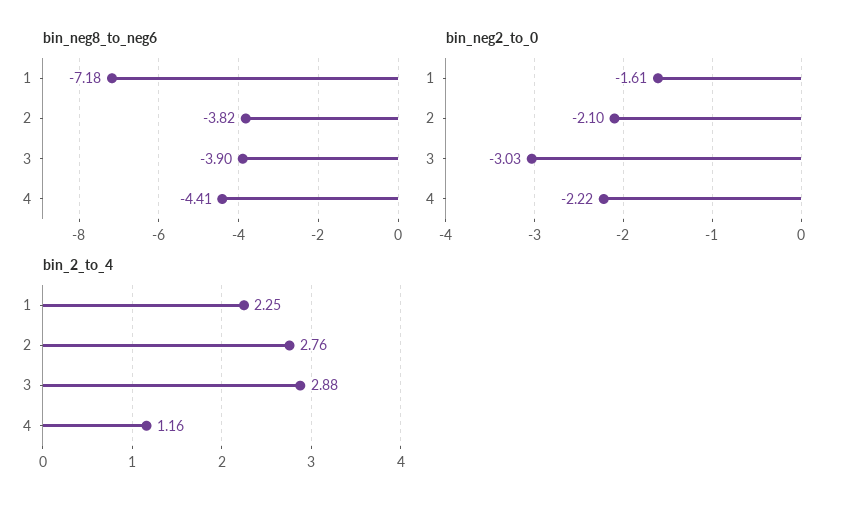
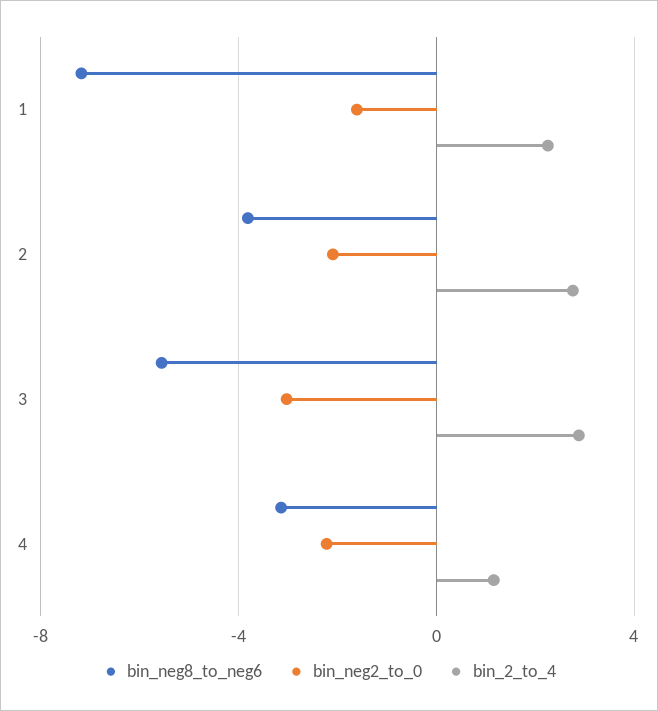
  {
    "bin_neg8_to_neg6": {
      "1": -7.18,
      "2": -3.82,
-     "3": -3.9,
+     "3": -5.5,
-     "4": -4.41
+     "4": -3
    },
    "bin_neg2_to_0": {
      "1": -1.61,
      "2": -2.1,
      "3": -3.03,
      "4": -2.22
    },
    "bin_2_to_4": {
      "1": 2.25,
      "2": 2.76,
      "3": 2.88,
      "4": 1.16
    }
  }

